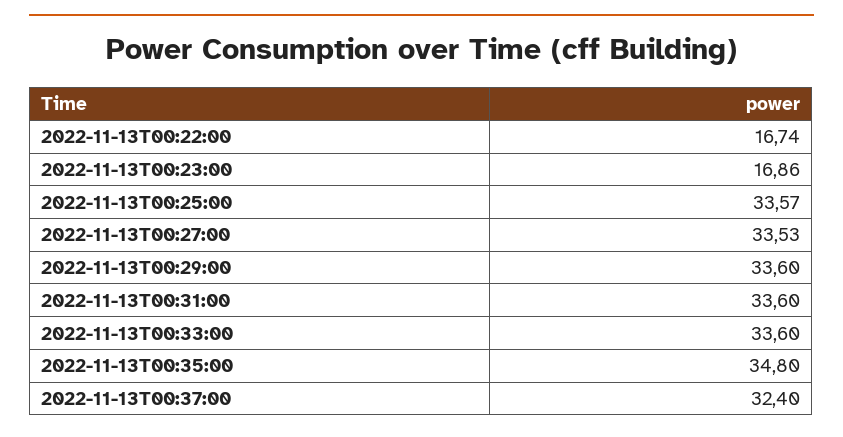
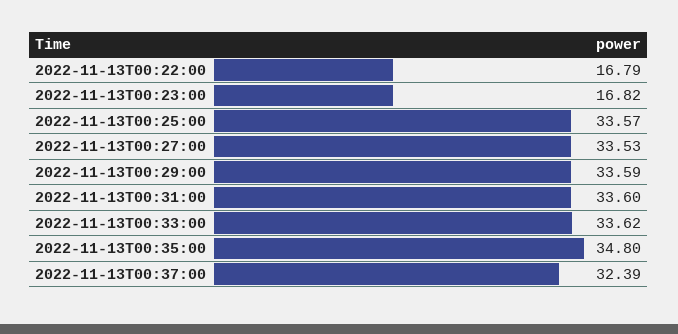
  {
-   "2022-11-13T00:22:00": 16.74,
+   "2022-11-13T00:22:00": 16.79,
-   "2022-11-13T00:23:00": 16.86,
+   "2022-11-13T00:23:00": 16.82,
    "2022-11-13T00:25:00": 33.57,
    "2022-11-13T00:27:00": 33.53,
-   "2022-11-13T00:29:00": 33.6,
+   "2022-11-13T00:29:00": 33.59,
    "2022-11-13T00:31:00": 33.6,
-   "2022-11-13T00:33:00": 33.6,
+   "2022-11-13T00:33:00": 33.62,
    "2022-11-13T00:35:00": 34.8,
-   "2022-11-13T00:37:00": 32.4
+   "2022-11-13T00:37:00": 32.39
  }

